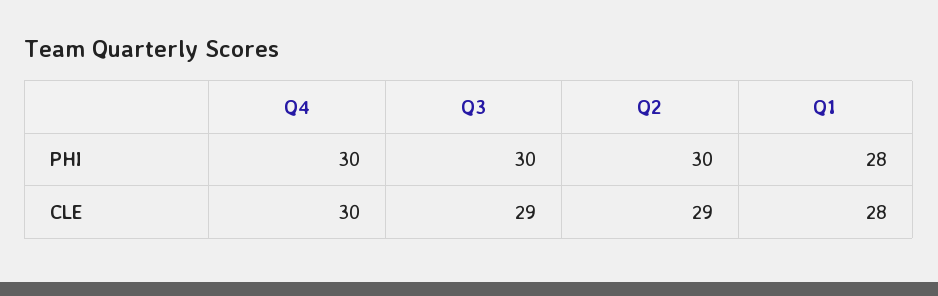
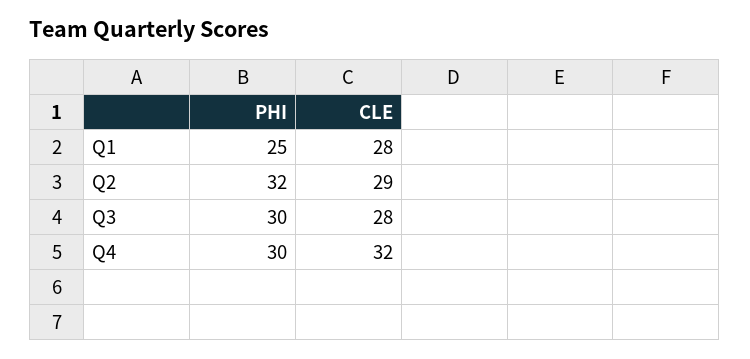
  {
    "Q4": {
      "PHI": 30,
-     "CLE": 30
+     "CLE": 32
    },
    "Q3": {
      "PHI": 30,
-     "CLE": 29
+     "CLE": 28
    },
    "Q2": {
-     "PHI": 30,
+     "PHI": 32,
      "CLE": 29
    },
    "Q1": {
-     "PHI": 28,
+     "PHI": 25,
      "CLE": 28
    }
  }

